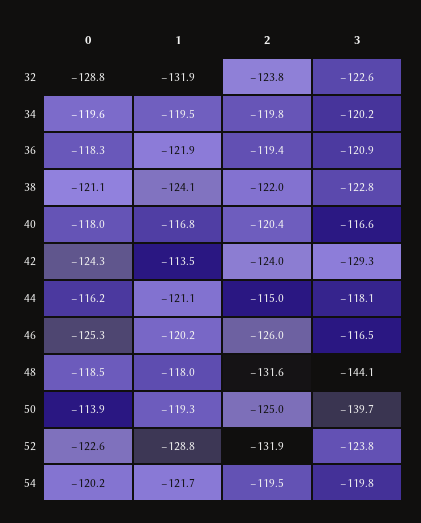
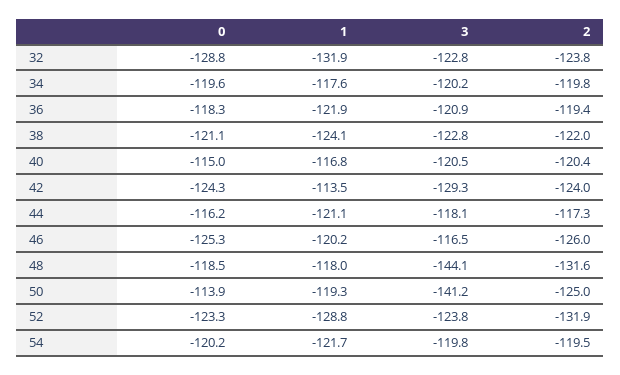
  {
    "0": {
      "32": -128.8,
      "34": -119.6,
      "36": -118.3,
      "38": -121.1,
-     "40": -118,
+     "40": -115,
      "42": -124.3,
      "44": -116.2,
      "46": -125.3,
      "48": -118.5,
      "50": -113.9,
-     "52": -122.6,
+     "52": -123.3,
      "54": -120.2
    },
    "1": {
      "32": -131.9,
-     "34": -119.5,
+     "34": -117.6,
      "36": -121.9,
      "38": -124.1,
      "40": -116.8,
      "42": -113.5,
      "44": -121.1,
      "46": -120.2,
      "48": -118,
      "50": -119.3,
      "52": -128.8,
      "54": -121.7
    },
    "2": {
      "32": -123.8,
      "34": -119.8,
      "36": -119.4,
      "38": -122,
      "40": -120.4,
      "42": -124,
-     "44": -115,
+     "44": -117.3,
      "46": -126,
      "48": -131.6,
      "50": -125,
      "52": -131.9,
      "54": -119.5
    },
    "3": {
-     "32": -122.6,
+     "32": -122.8,
      "34": -120.2,
      "36": -120.9,
      "38": -122.8,
-     "40": -116.6,
+     "40": -120.5,
      "42": -129.3,
      "44": -118.1,
      "46": -116.5,
      "48": -144.1,
-     "50": -139.7,
+     "50": -141.2,
      "52": -123.8,
      "54": -119.8
    }
  }

